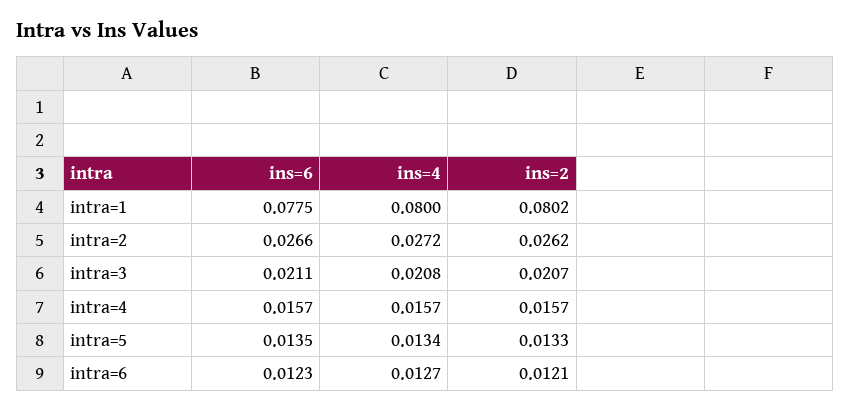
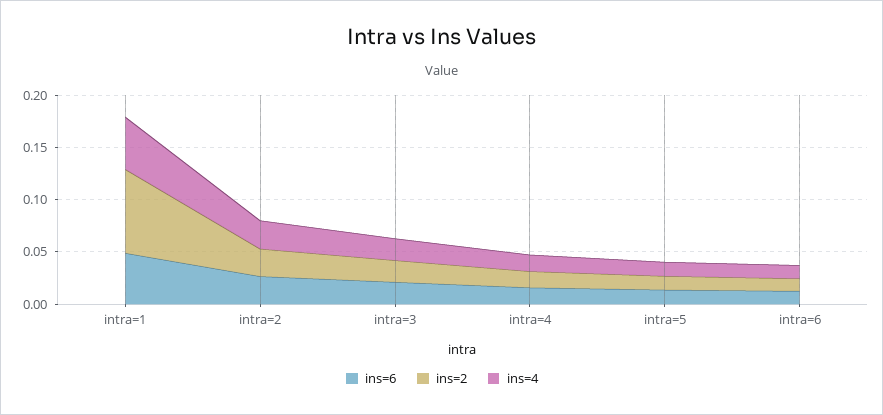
  {
    "ins=6": {
-     "intra=1": 0.0775,
+     "intra=1": 0.05,
      "intra=2": 0.0266,
      "intra=3": 0.0211,
      "intra=4": 0.0157,
      "intra=5": 0.0135,
      "intra=6": 0.0123
    },
    "ins=4": {
-     "intra=1": 0.08,
+     "intra=1": 0.05,
      "intra=2": 0.0272,
      "intra=3": 0.0208,
      "intra=4": 0.0157,
      "intra=5": 0.0134,
      "intra=6": 0.0127
    },
    "ins=2": {
      "intra=1": 0.0802,
      "intra=2": 0.0262,
      "intra=3": 0.0207,
      "intra=4": 0.0157,
      "intra=5": 0.0133,
      "intra=6": 0.0121
    }
  }

